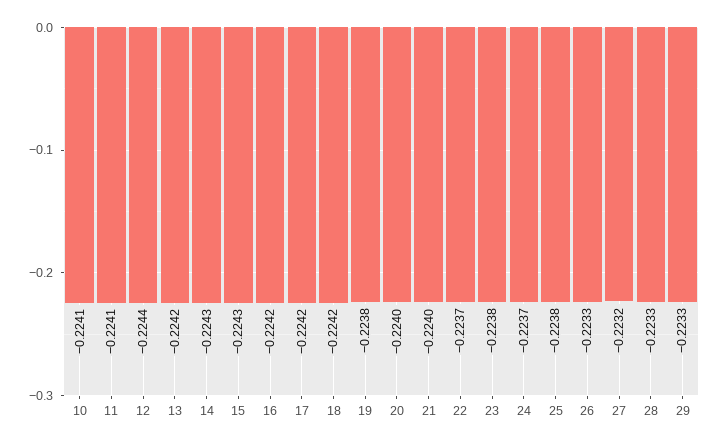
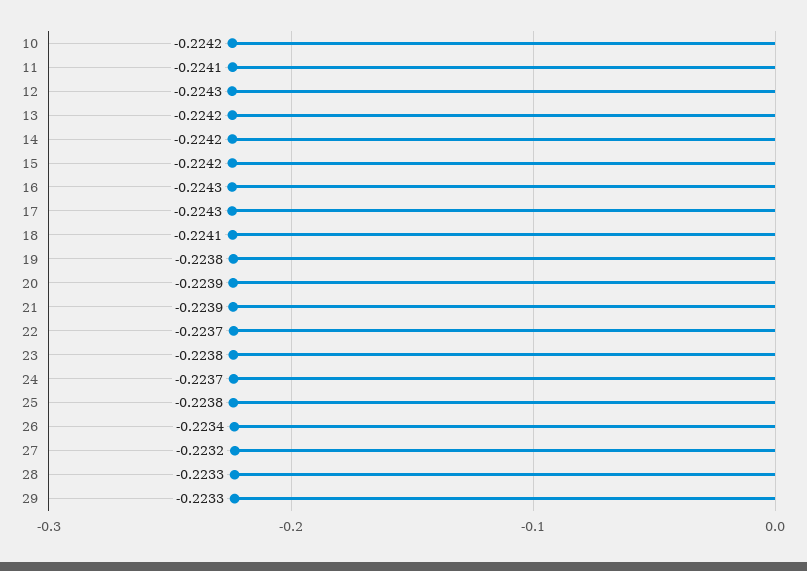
  {
-   "10": -0.2241,
+   "10": -0.2242,
    "11": -0.2241,
-   "12": -0.2244,
+   "12": -0.2243,
    "13": -0.2242,
-   "14": -0.2243,
+   "14": -0.2242,
-   "15": -0.2243,
+   "15": -0.2242,
-   "16": -0.2242,
+   "16": -0.2243,
-   "17": -0.2242,
+   "17": -0.2243,
-   "18": -0.2242,
+   "18": -0.2241,
    "19": -0.2238,
-   "20": -0.224,
+   "20": -0.2239,
-   "21": -0.224,
+   "21": -0.2239,
    "22": -0.2237,
    "23": -0.2238,
    "24": -0.2237,
    "25": -0.2238,
-   "26": -0.2233,
+   "26": -0.2234,
    "27": -0.2232,
    "28": -0.2233,
    "29": -0.2233
  }

